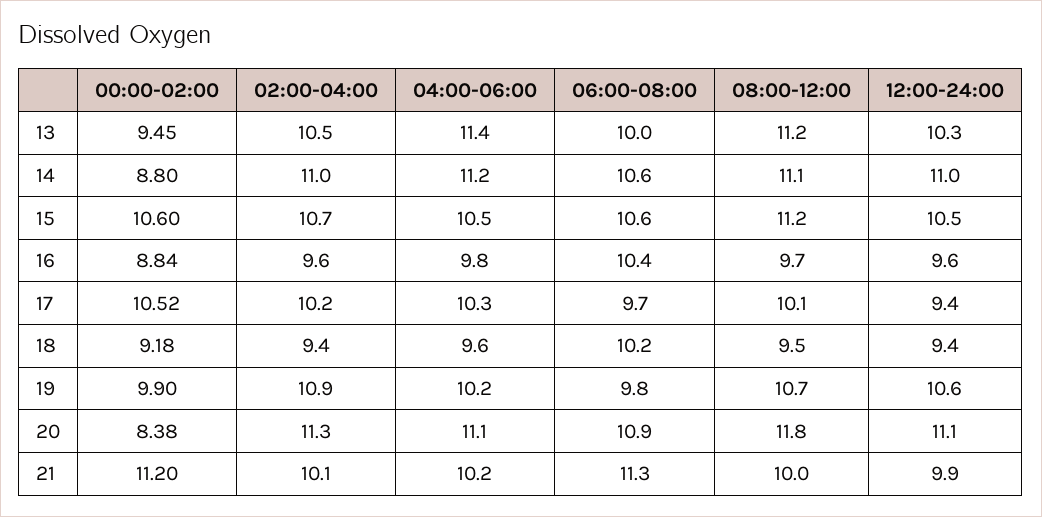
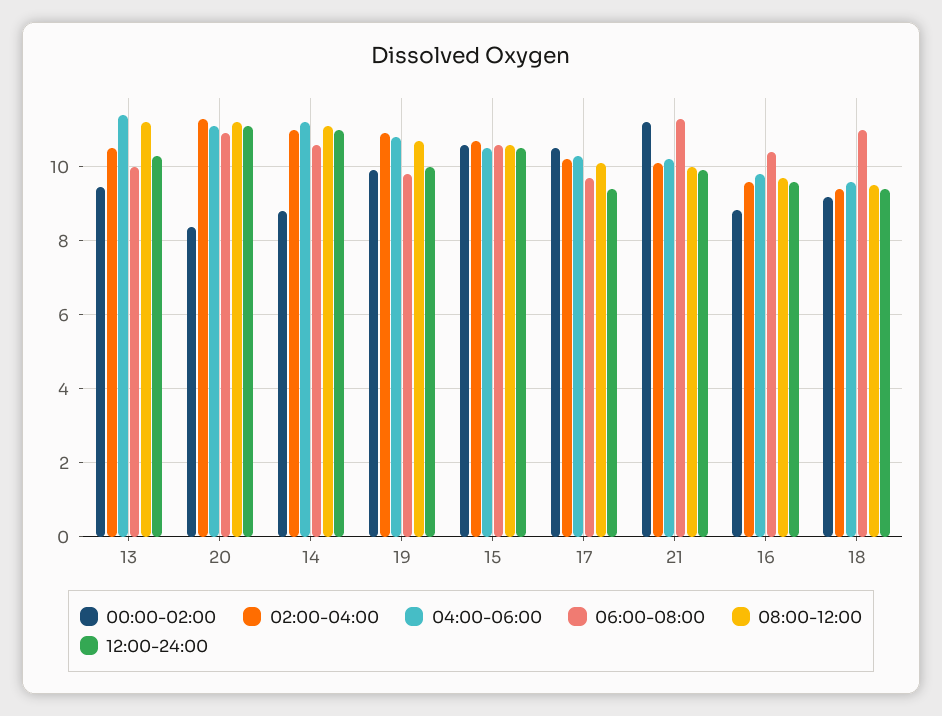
  {
    "00:00-02:00": {
      "13": 9.45,
      "14": 8.8,
      "15": 10.6,
      "16": 8.84,
      "17": 10.52,
      "18": 9.18,
      "19": 9.9,
      "20": 8.38,
      "21": 11.2
    },
    "02:00-04:00": {
      "13": 10.5,
      "14": 11,
      "15": 10.7,
      "16": 9.6,
      "17": 10.2,
      "18": 9.4,
      "19": 10.9,
      "20": 11.3,
      "21": 10.1
    },
    "04:00-06:00": {
      "13": 11.4,
      "14": 11.2,
      "15": 10.5,
      "16": 9.8,
      "17": 10.3,
      "18": 9.6,
-     "19": 10.2,
+     "19": 10.8,
      "20": 11.1,
      "21": 10.2
    },
    "06:00-08:00": {
      "13": 10,
      "14": 10.6,
      "15": 10.6,
      "16": 10.4,
      "17": 9.7,
-     "18": 10.2,
+     "18": 11,
      "19": 9.8,
      "20": 10.9,
      "21": 11.3
    },
    "08:00-12:00": {
      "13": 11.2,
      "14": 11.1,
-     "15": 11.2,
+     "15": 10.6,
      "16": 9.7,
      "17": 10.1,
      "18": 9.5,
      "19": 10.7,
-     "20": 11.8,
+     "20": 11.2,
      "21": 10
    },
    "12:00-24:00": {
      "13": 10.3,
      "14": 11,
      "15": 10.5,
      "16": 9.6,
      "17": 9.4,
      "18": 9.4,
-     "19": 10.6,
+     "19": 10,
      "20": 11.1,
      "21": 9.9
    }
  }

